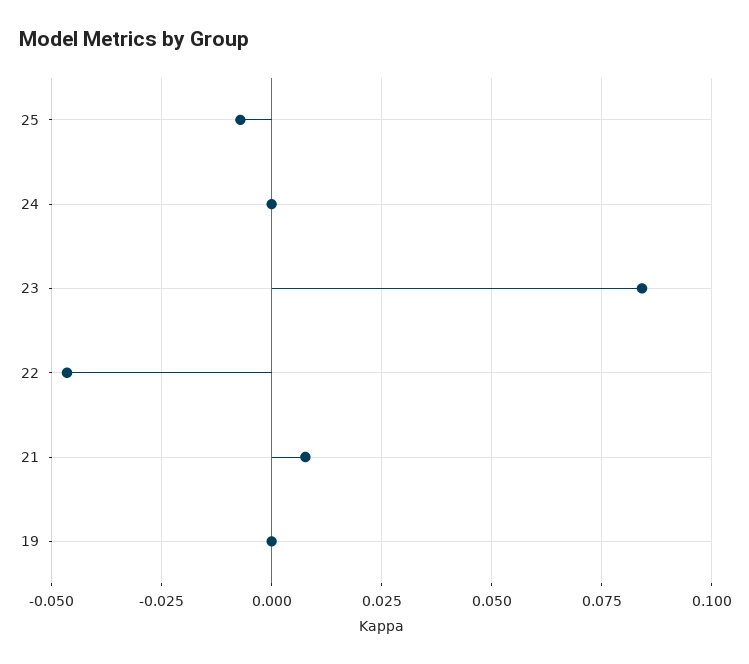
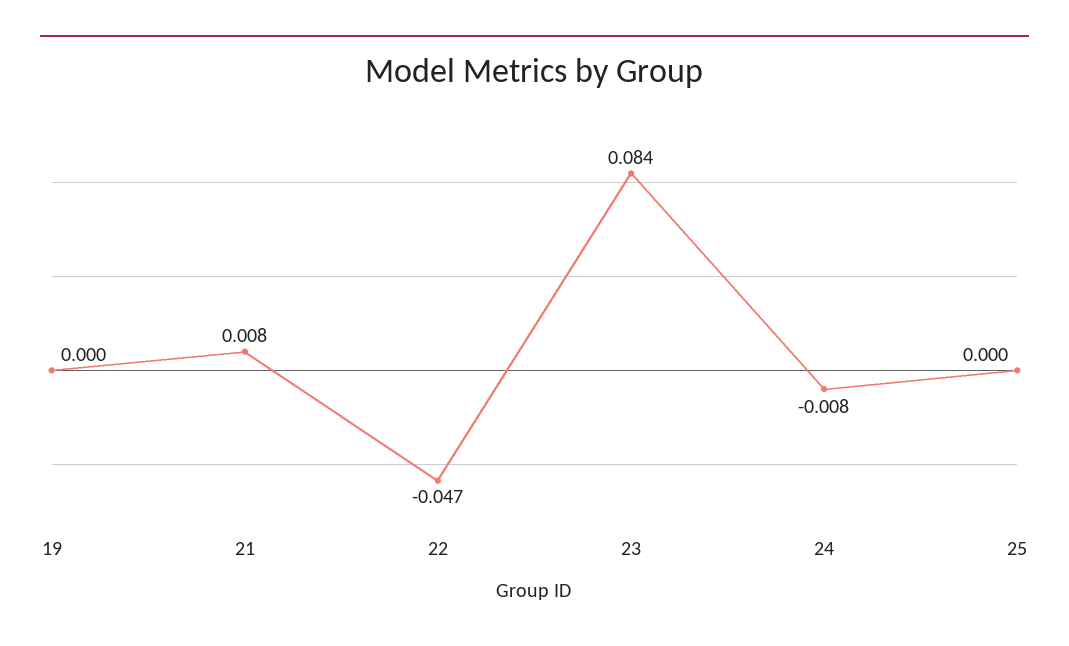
  {
-   "25": -0.0075,
+   "25": 0,
-   "24": 0,
+   "24": -0.008,
    "23": 0.084,
    "22": -0.047,
    "21": 0.008,
    "19": 0
  }

